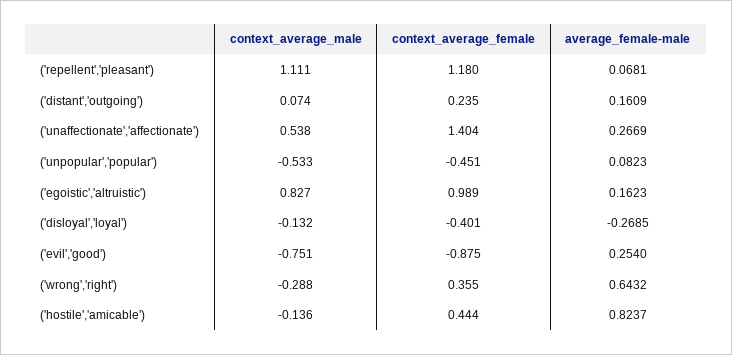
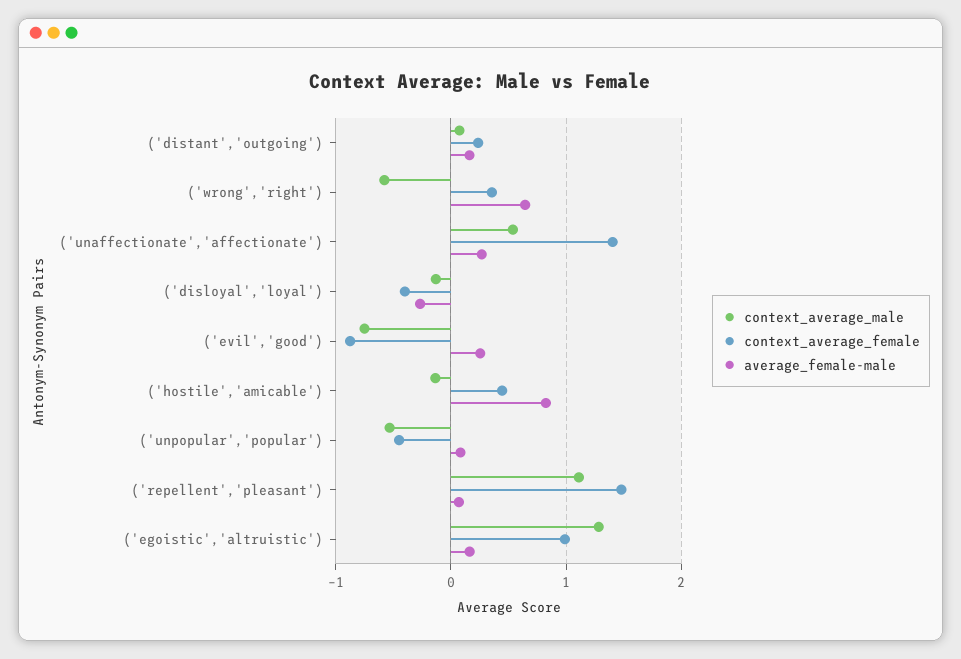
  {
    "context_average_male": {
      "('repellent','pleasant')": 1.111,
      "('distant','outgoing')": 0.074,
      "('unaffectionate','affectionate')": 0.538,
      "('unpopular','popular')": -0.533,
-     "('egoistic','altruistic')": 0.827,
+     "('egoistic','altruistic')": 1.3,
      "('disloyal','loyal')": -0.132,
      "('evil','good')": -0.751,
-     "('wrong','right')": -0.288,
+     "('wrong','right')": -0.6,
      "('hostile','amicable')": -0.136
    },
    "context_average_female": {
-     "('repellent','pleasant')": 1.18,
+     "('repellent','pleasant')": 1.5,
      "('distant','outgoing')": 0.235,
      "('unaffectionate','affectionate')": 1.404,
      "('unpopular','popular')": -0.451,
      "('egoistic','altruistic')": 0.989,
      "('disloyal','loyal')": -0.401,
      "('evil','good')": -0.875,
      "('wrong','right')": 0.355,
      "('hostile','amicable')": 0.444
    },
    "average_female-male": {
      "('repellent','pleasant')": 0.0681,
      "('distant','outgoing')": 0.1609,
      "('unaffectionate','affectionate')": 0.2669,
      "('unpopular','popular')": 0.0823,
      "('egoistic','altruistic')": 0.1623,
      "('disloyal','loyal')": -0.2685,
      "('evil','good')": 0.254,
      "('wrong','right')": 0.6432,
      "('hostile','amicable')": 0.8237
    }
  }

